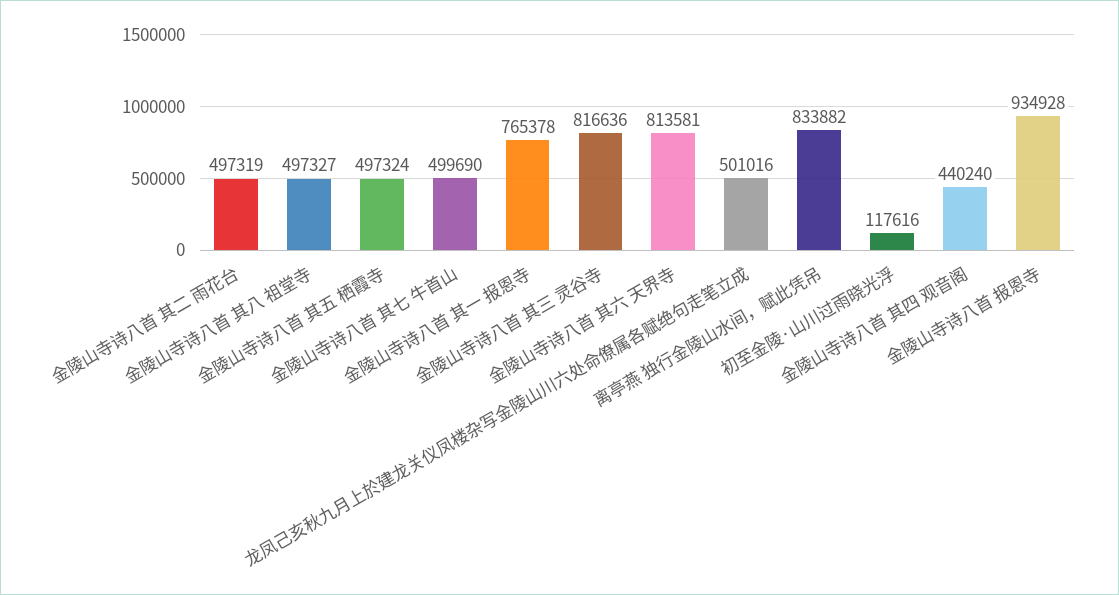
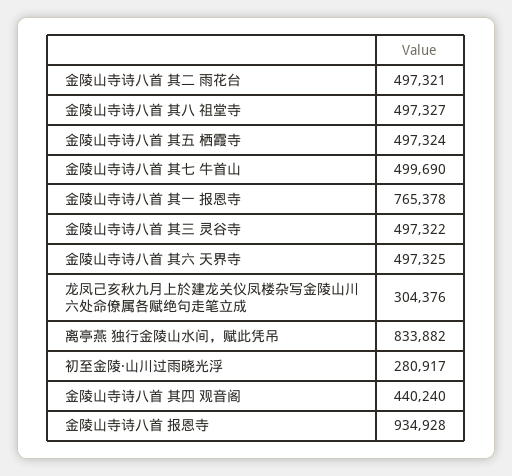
  {
-   "金陵山寺诗八首 其二 雨花台": 497319,
+   "金陵山寺诗八首 其二 雨花台": 497321,
    "金陵山寺诗八首 其八 祖堂寺": 497327,
    "金陵山寺诗八首 其五 栖霞寺": 497324,
    "金陵山寺诗八首 其七 牛首山": 499690,
    "金陵山寺诗八首 其一 报恩寺": 765378,
-   "金陵山寺诗八首 其三 灵谷寺": 816636,
+   "金陵山寺诗八首 其三 灵谷寺": 497322,
-   "金陵山寺诗八首 其六 天界寺": 813581,
+   "金陵山寺诗八首 其六 天界寺": 497325,
-   "龙凤己亥秋九月上於建龙关仪凤楼杂写金陵山川六处命僚属各赋绝句走笔立成": 501016,
+   "龙凤己亥秋九月上於建龙关仪凤楼杂写金陵山川六处命僚属各赋绝句走笔立成": 304376,
    "离亭燕 独行金陵山水间，赋此凭吊": 833882,
-   "初至金陵·山川过雨晓光浮": 117616,
+   "初至金陵·山川过雨晓光浮": 280917,
    "金陵山寺诗八首 其四 观音阁": 440240,
    "金陵山寺诗八首 报恩寺": 934928
  }

